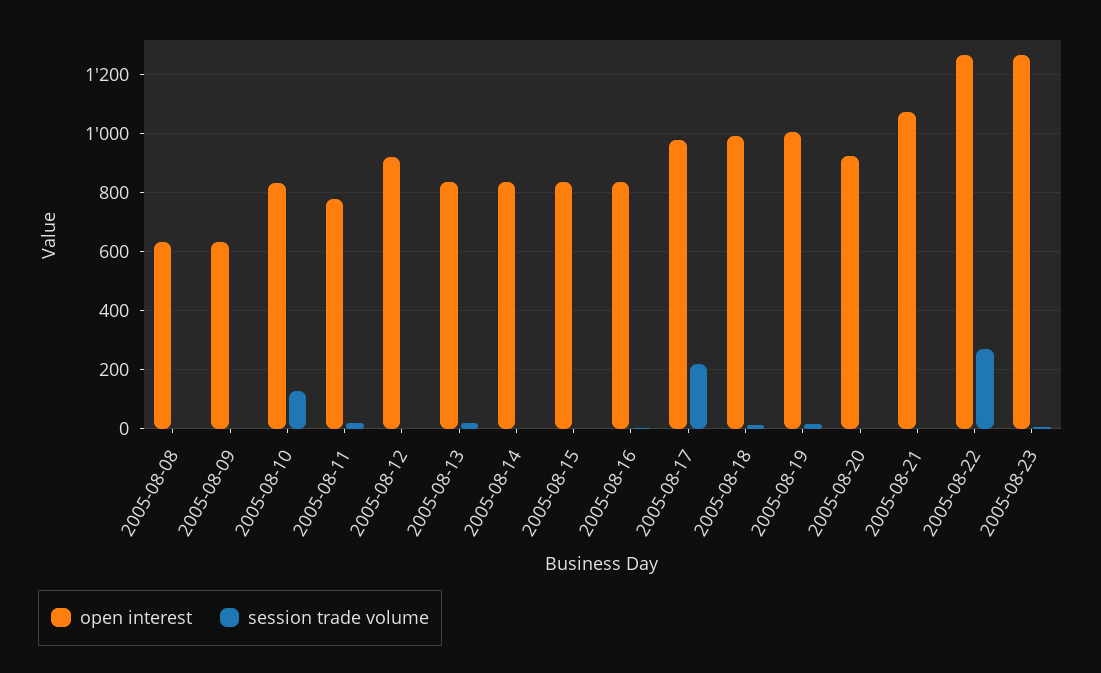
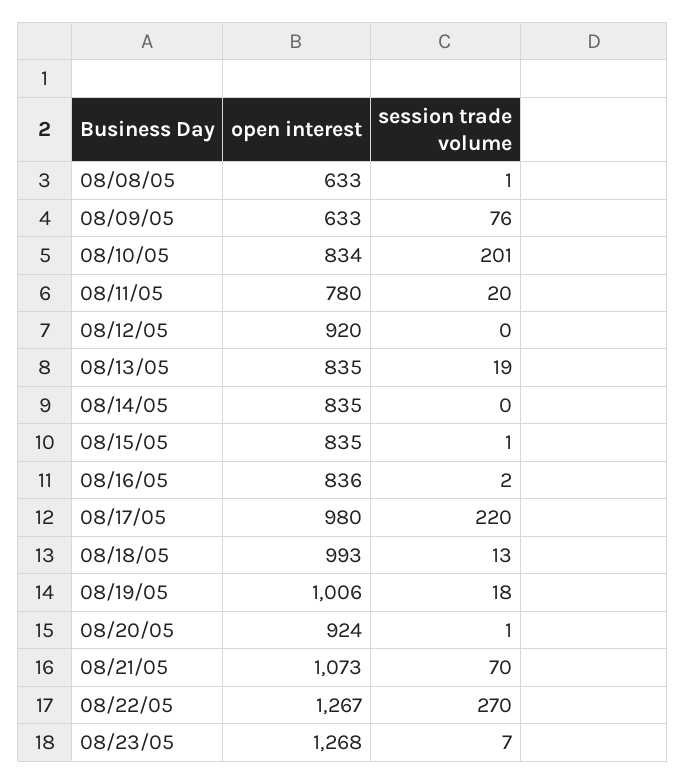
  {
    "open interest": {
      "2005-08-08": 633,
      "2005-08-09": 633,
      "2005-08-10": 834,
      "2005-08-11": 780,
      "2005-08-12": 920,
      "2005-08-13": 835,
      "2005-08-14": 835,
      "2005-08-15": 835,
      "2005-08-16": 836,
      "2005-08-17": 980,
      "2005-08-18": 993,
      "2005-08-19": 1006,
      "2005-08-20": 924,
      "2005-08-21": 1073,
      "2005-08-22": 1267,
      "2005-08-23": 1268
    },
    "session trade volume": {
      "2005-08-08": 1,
-     "2005-08-09": 0,
+     "2005-08-09": 76,
-     "2005-08-10": 125,
+     "2005-08-10": 201,
      "2005-08-11": 20,
      "2005-08-12": 0,
      "2005-08-13": 19,
      "2005-08-14": 0,
      "2005-08-15": 1,
      "2005-08-16": 2,
      "2005-08-17": 220,
      "2005-08-18": 13,
      "2005-08-19": 18,
      "2005-08-20": 1,
-     "2005-08-21": 0,
+     "2005-08-21": 70,
      "2005-08-22": 270,
      "2005-08-23": 7
    }
  }

